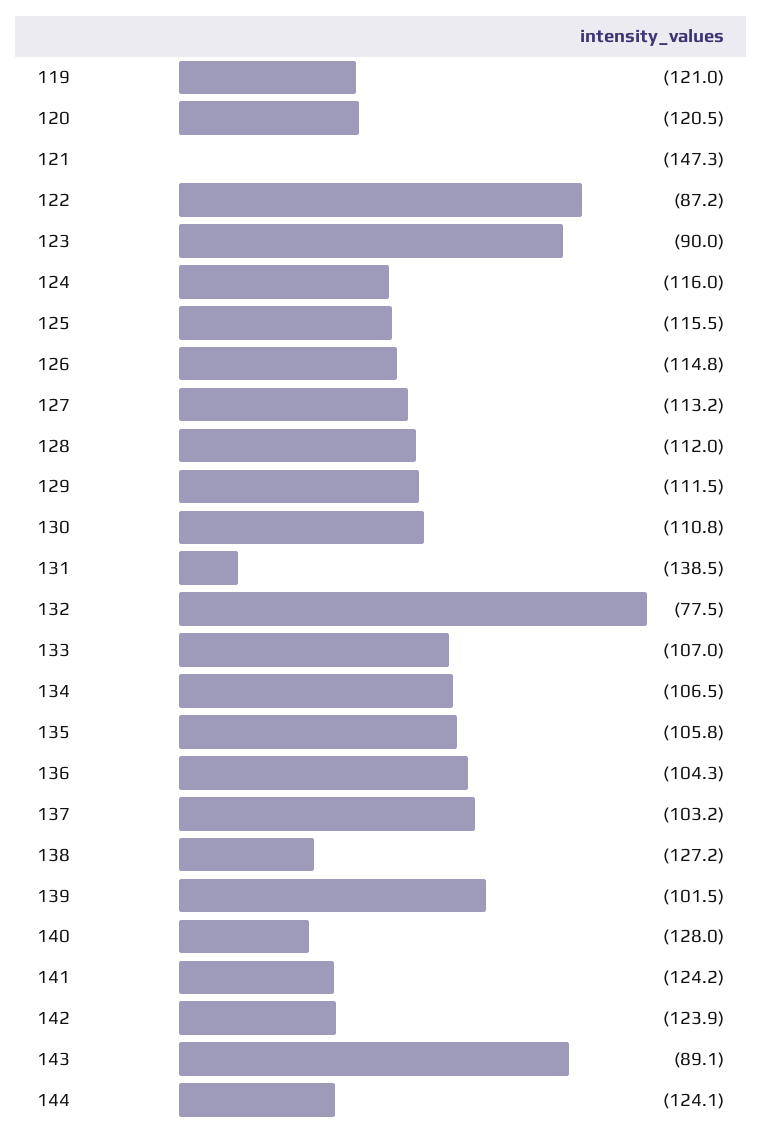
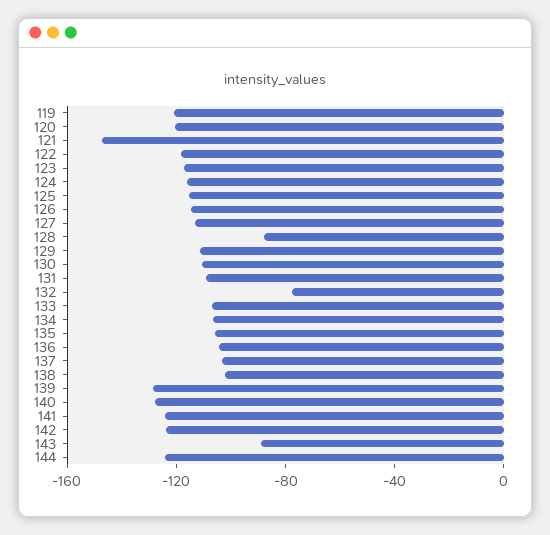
  {
    "119": -121,
    "120": -120.5,
    "121": -147.3,
-   "122": -87.2,
+   "122": -120,
-   "123": -90,
+   "123": -120,
    "124": -116,
    "125": -115.5,
    "126": -114.8,
    "127": -113.2,
-   "128": -112,
+   "128": -90,
    "129": -111.5,
    "130": -110.8,
-   "131": -138.5,
+   "131": -110,
    "132": -77.5,
    "133": -107,
    "134": -106.5,
    "135": -105.8,
    "136": -104.3,
    "137": -103.2,
-   "138": -127.2,
+   "138": -100,
-   "139": -101.5,
+   "139": -130,
    "140": -128,
    "141": -124.2,
    "142": -123.9,
    "143": -89.1,
    "144": -124.1
  }

